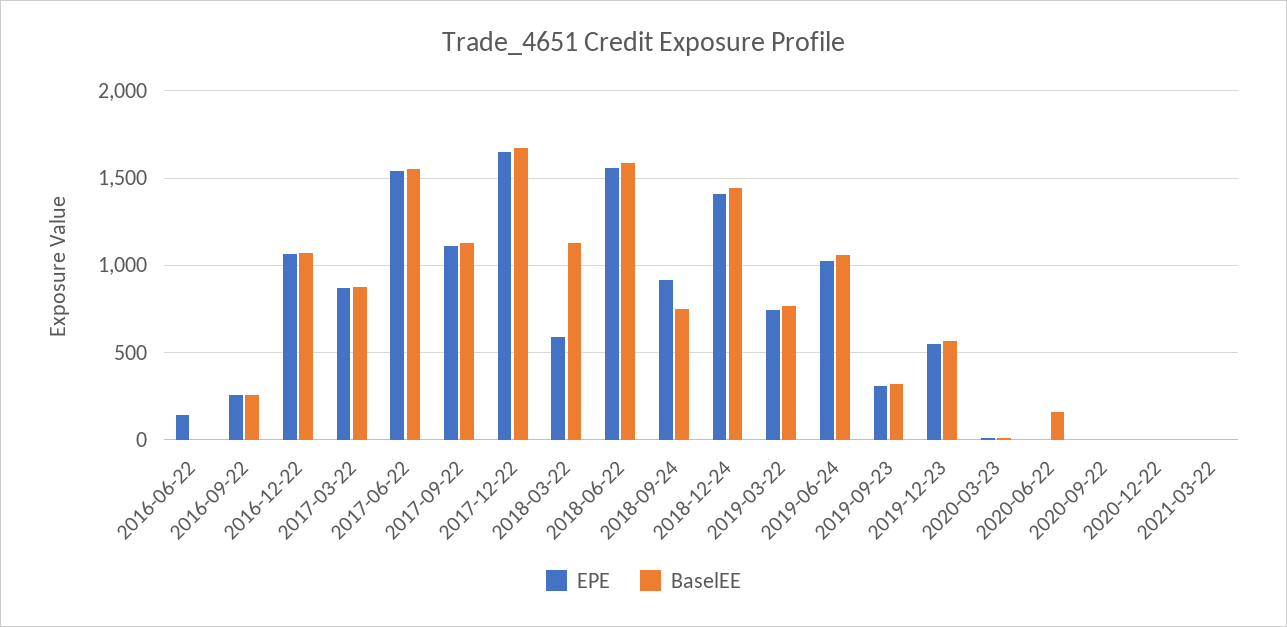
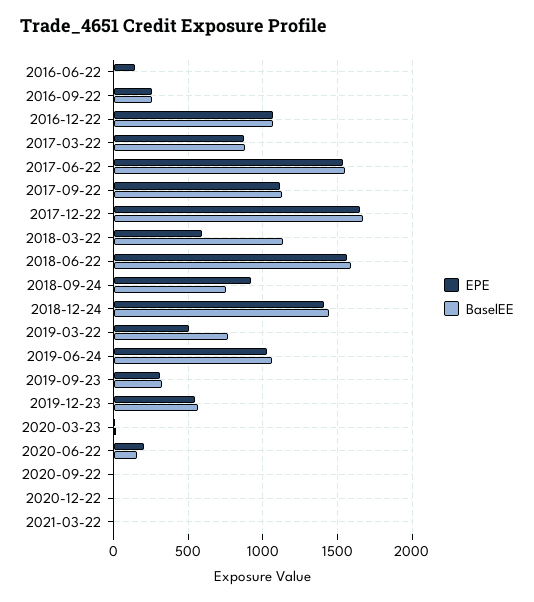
  {
    "EPE": {
      "2016-06-22": 150,
      "2016-09-22": 250,
      "2016-12-22": 1050,
      "2017-03-22": 850,
      "2017-06-22": 1550,
      "2017-09-22": 1100,
      "2017-12-22": 1650,
      "2018-03-22": 600,
      "2018-06-22": 1550,
      "2018-09-24": 900,
      "2018-12-24": 1400,
-     "2019-03-22": 750,
+     "2019-03-22": 500,
      "2019-06-24": 1050,
      "2019-09-23": 300,
      "2019-12-23": 550,
      "2020-03-23": 0,
-     "2020-06-22": 0,
+     "2020-06-22": 200,
      "2020-09-22": 0,
      "2020-12-22": 0,
      "2021-03-22": 0
    },
    "BaselEE": {
      "2016-06-22": 0,
      "2016-09-22": 250,
      "2016-12-22": 1050,
      "2017-03-22": 900,
      "2017-06-22": 1550,
      "2017-09-22": 1150,
      "2017-12-22": 1650,
      "2018-03-22": 1150,
      "2018-06-22": 1600,
      "2018-09-24": 750,
      "2018-12-24": 1450,
      "2019-03-22": 750,
      "2019-06-24": 1050,
      "2019-09-23": 300,
      "2019-12-23": 550,
      "2020-03-23": 0,
      "2020-06-22": 150,
      "2020-09-22": 0,
      "2020-12-22": 0,
      "2021-03-22": 0
    }
  }

